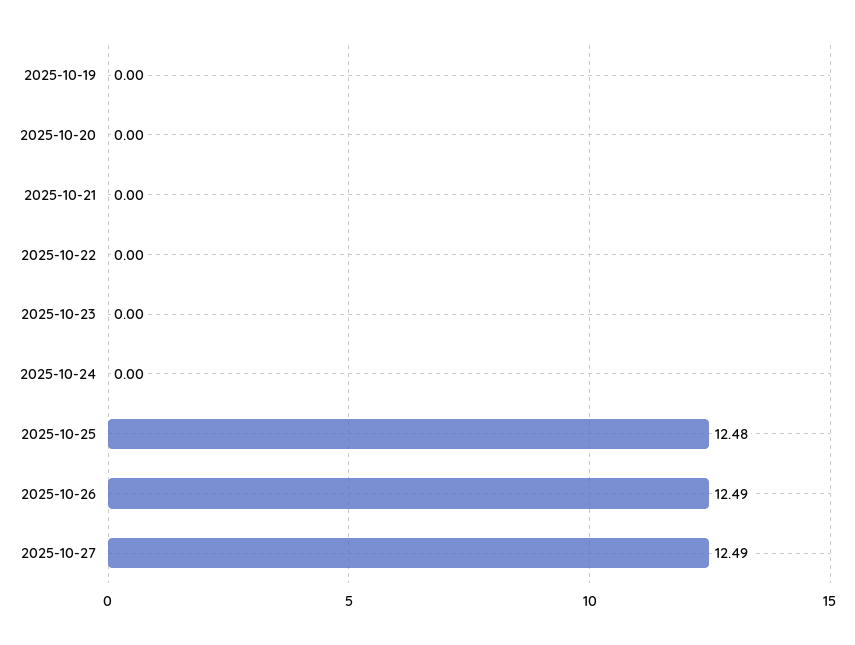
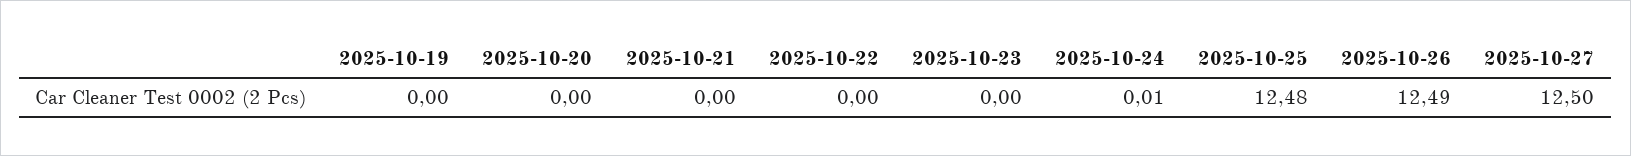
  {
    "2025-10-19": 0,
    "2025-10-20": 0,
    "2025-10-21": 0,
    "2025-10-22": 0,
    "2025-10-23": 0,
-   "2025-10-24": 0,
+   "2025-10-24": 0.01,
    "2025-10-25": 12.48,
    "2025-10-26": 12.49,
-   "2025-10-27": 12.49
+   "2025-10-27": 12.5
  }

